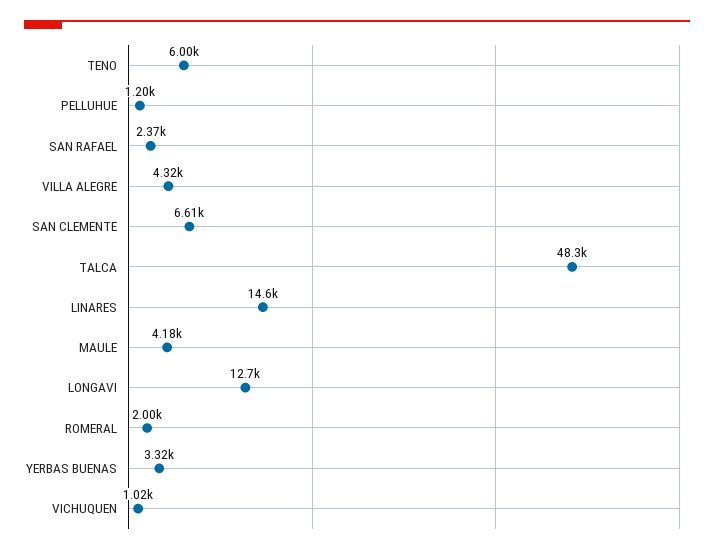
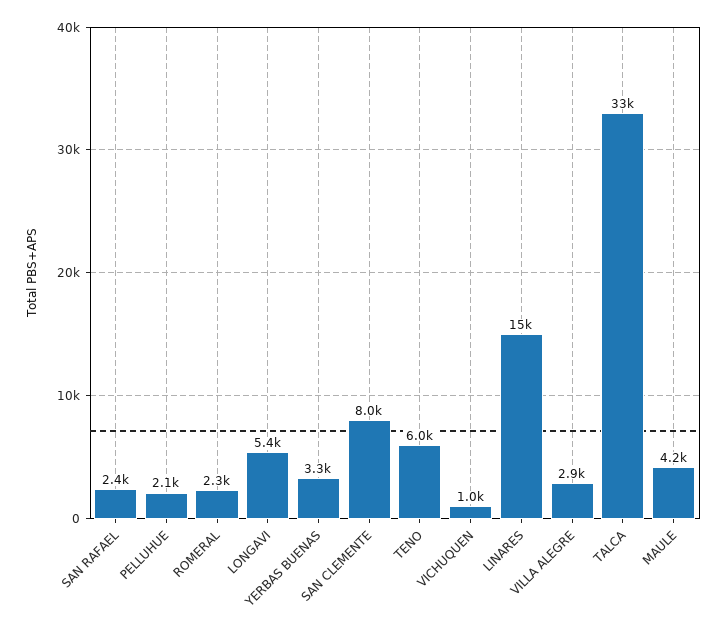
  {
    "TENO": 6000,
-   "PELLUHUE": 1200,
+   "PELLUHUE": 2100,
    "SAN RAFAEL": 2370,
-   "VILLA ALEGRE": 4320,
+   "VILLA ALEGRE": 2900,
-   "SAN CLEMENTE": 6610,
+   "SAN CLEMENTE": 8000,
-   "TALCA": 48300,
+   "TALCA": 33000,
    "LINARES": 14600,
    "MAULE": 4180,
-   "LONGAVI": 12700,
+   "LONGAVI": 5400,
-   "ROMERAL": 2000,
+   "ROMERAL": 2300,
    "YERBAS BUENAS": 3320,
    "VICHUQUEN": 1020
  }

